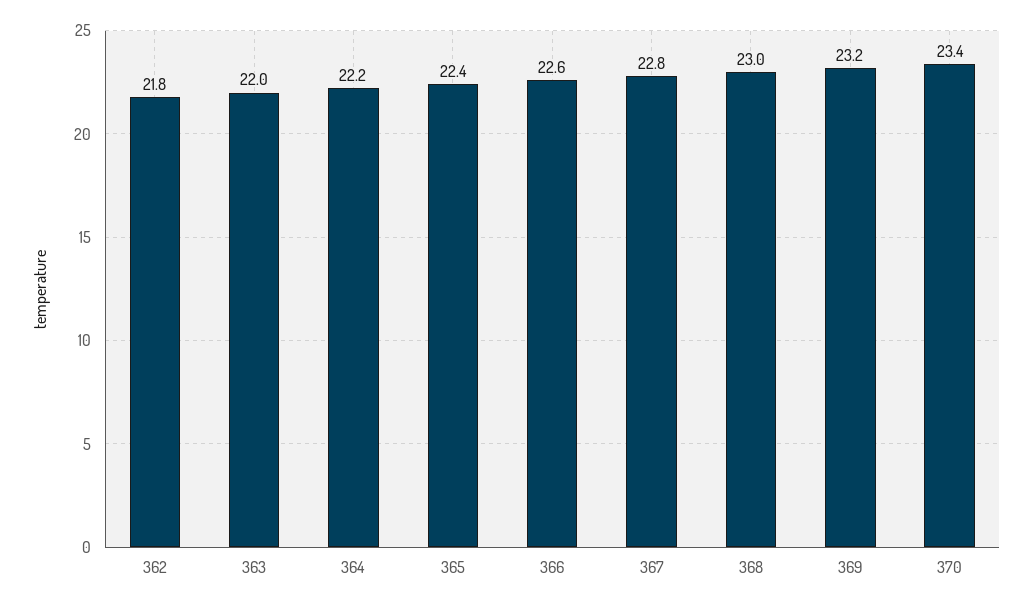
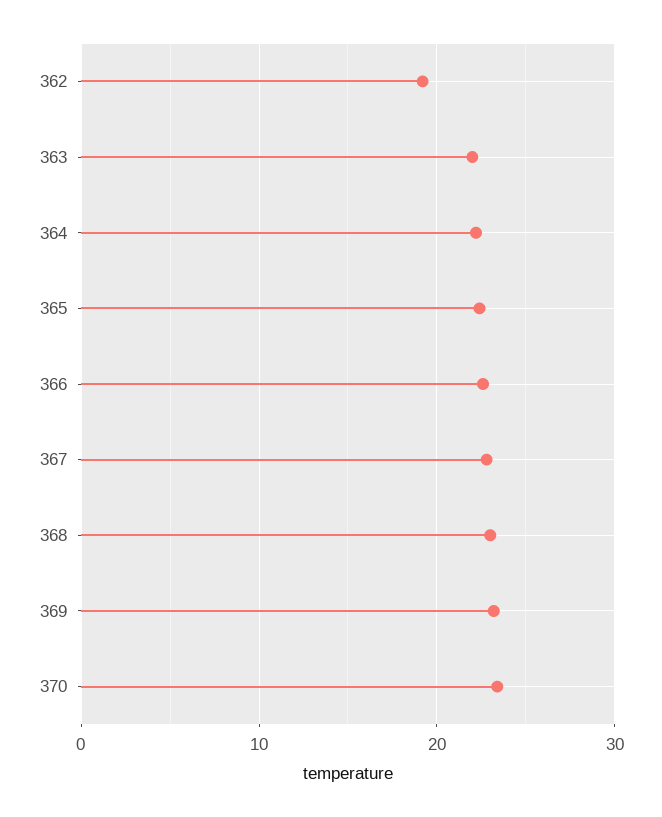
  {
-   "362": 21.8,
+   "362": 19,
    "363": 22,
    "364": 22.2,
    "365": 22.4,
    "366": 22.6,
    "367": 22.8,
    "368": 23,
    "369": 23.2,
    "370": 23.4
  }

